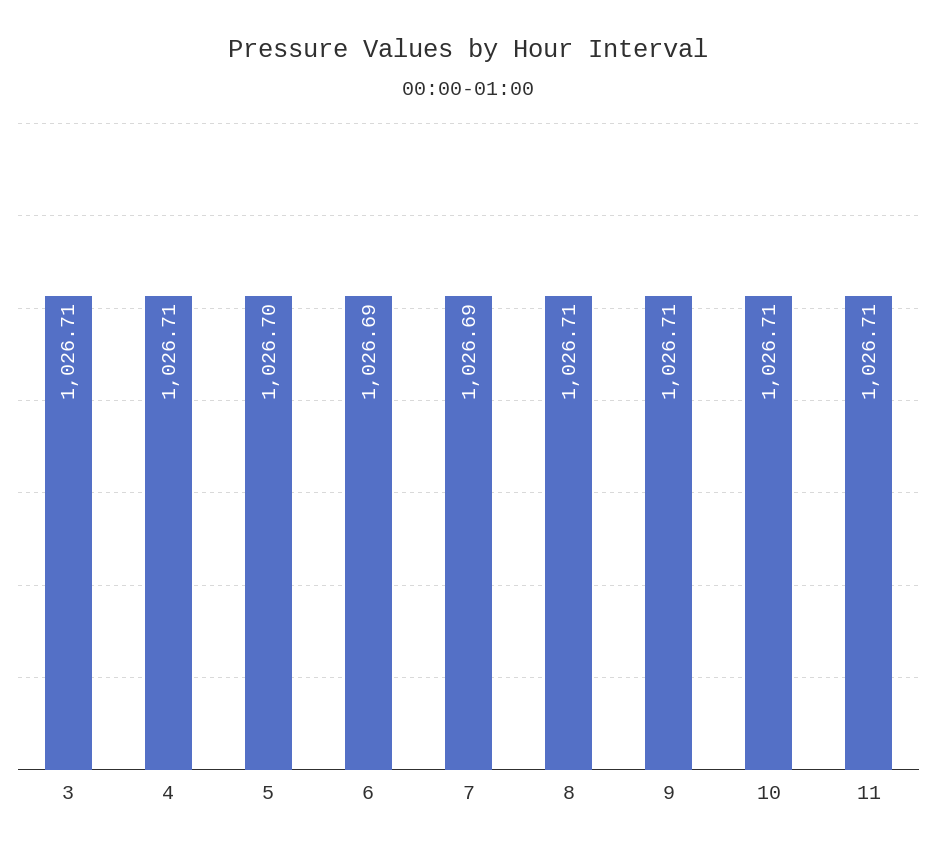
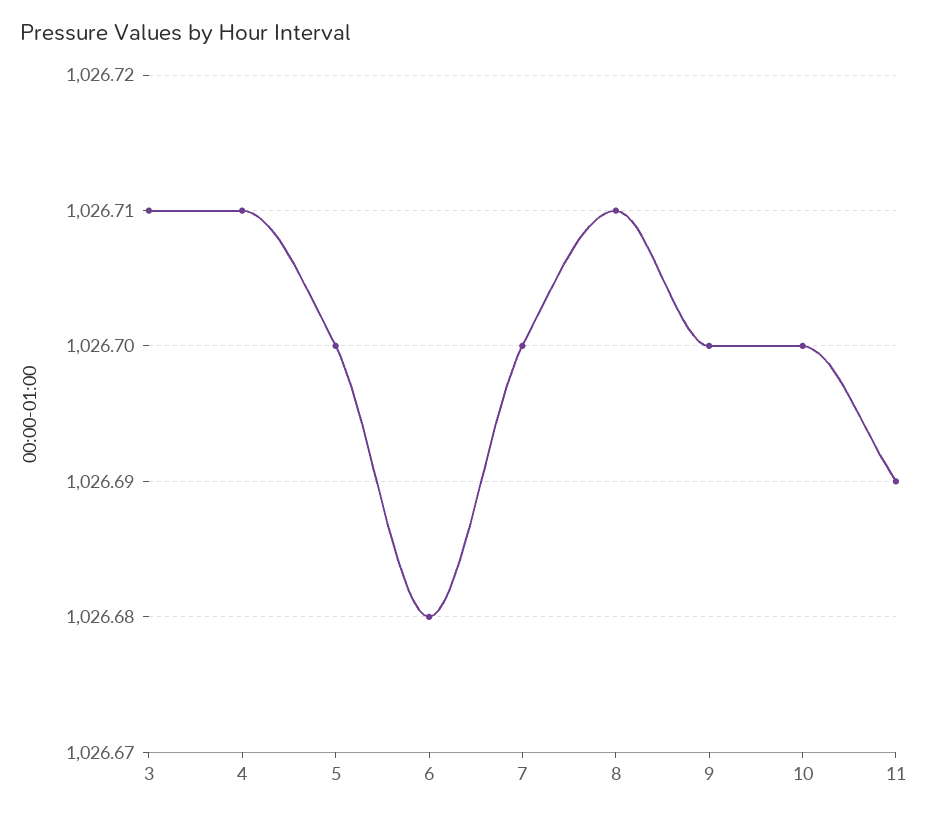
  {
    "3": 1026.71,
    "4": 1026.71,
    "5": 1026.7,
-   "6": 1026.69,
+   "6": 1026.68,
-   "7": 1026.69,
+   "7": 1026.7,
    "8": 1026.71,
-   "9": 1026.71,
+   "9": 1026.7,
-   "10": 1026.71,
+   "10": 1026.7,
-   "11": 1026.71
+   "11": 1026.69
  }

